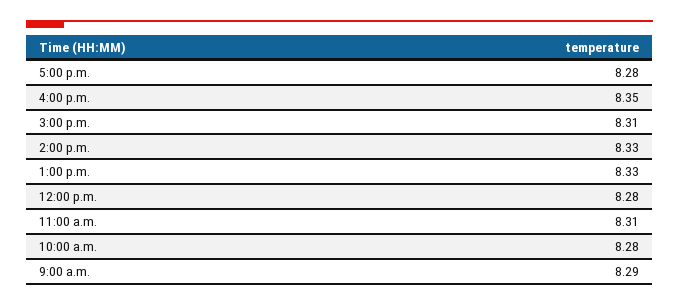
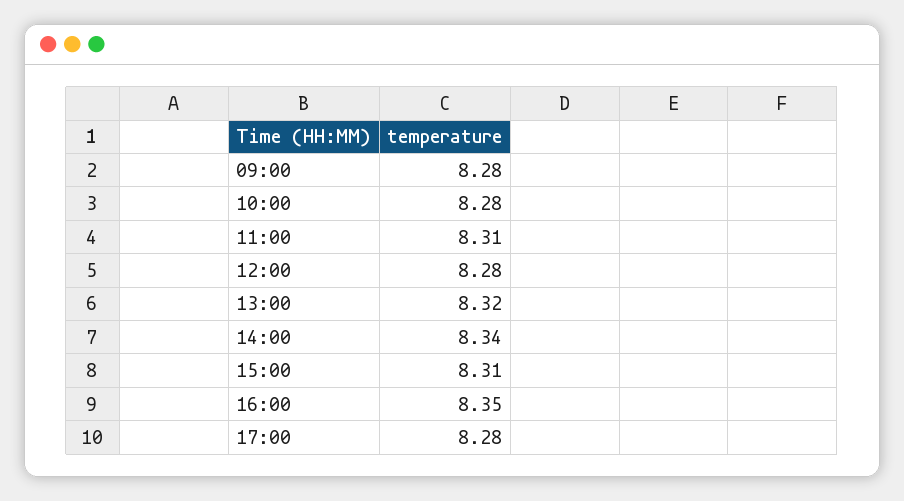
  {
    "5:00 p.m.": 8.28,
    "4:00 p.m.": 8.35,
    "3:00 p.m.": 8.31,
-   "2:00 p.m.": 8.33,
+   "2:00 p.m.": 8.34,
-   "1:00 p.m.": 8.33,
+   "1:00 p.m.": 8.32,
    "12:00 p.m.": 8.28,
    "11:00 a.m.": 8.31,
    "10:00 a.m.": 8.28,
-   "9:00 a.m.": 8.29
+   "9:00 a.m.": 8.28
  }

